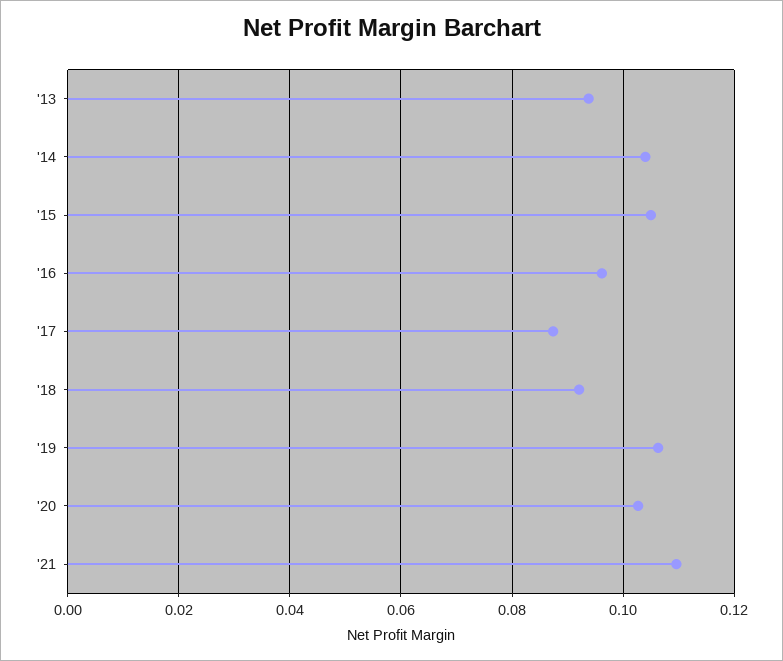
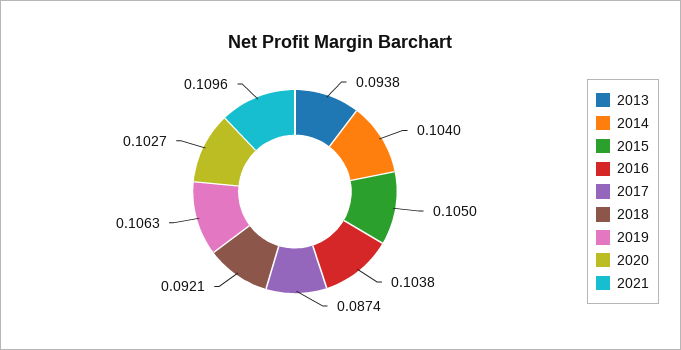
  {
    "'13": 0.0938,
    "'14": 0.104,
    "'15": 0.105,
-   "'16": 0.096,
+   "'16": 0.1038,
    "'17": 0.0874,
    "'18": 0.0921,
    "'19": 0.1063,
    "'20": 0.1027,
    "'21": 0.1096
  }

